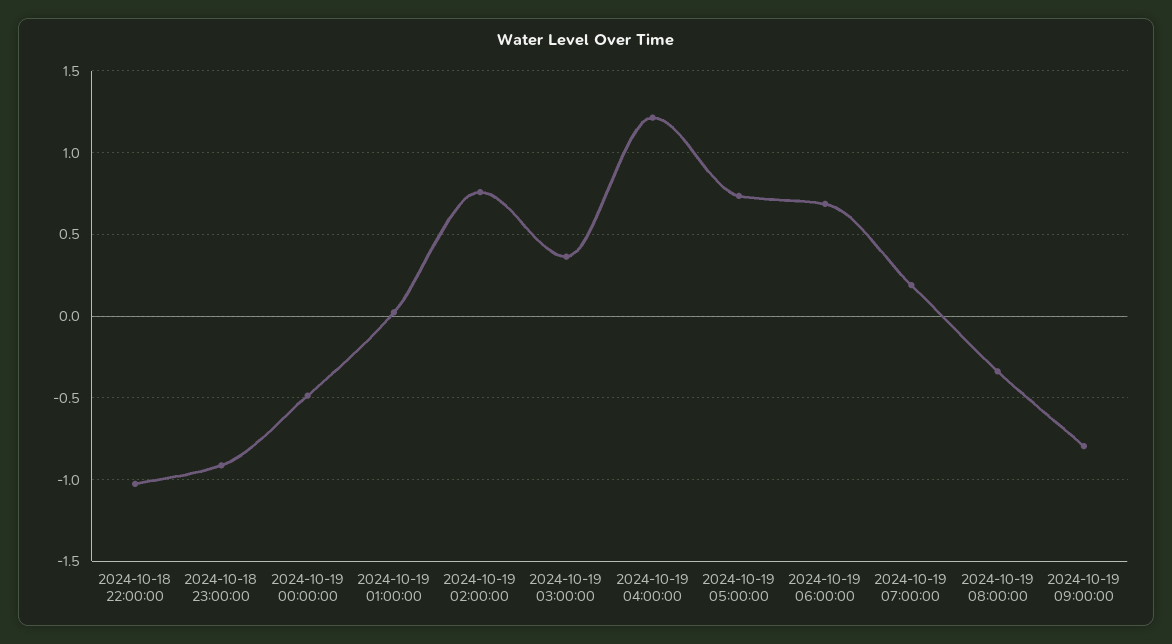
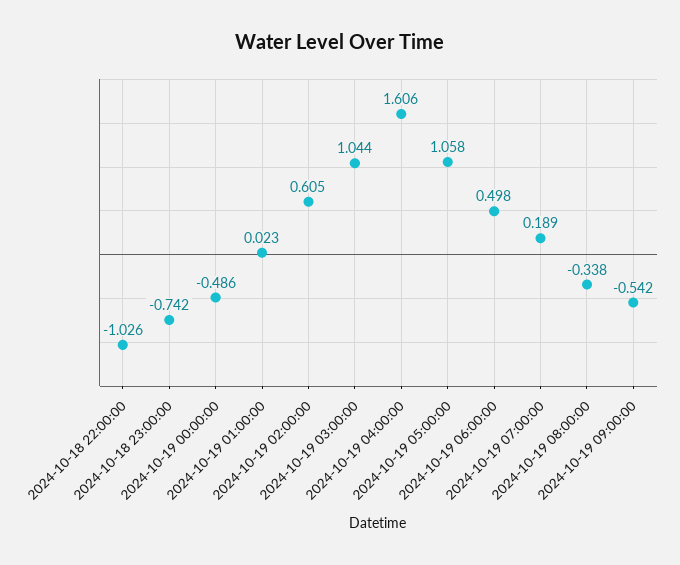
  {
    "2024-10-18 22:00:00": -1.026,
-   "2024-10-18 23:00:00": -0.9,
+   "2024-10-18 23:00:00": -0.742,
    "2024-10-19 00:00:00": -0.486,
    "2024-10-19 01:00:00": 0.023,
-   "2024-10-19 02:00:00": 0.75,
+   "2024-10-19 02:00:00": 0.605,
-   "2024-10-19 03:00:00": 0.35,
+   "2024-10-19 03:00:00": 1.044,
-   "2024-10-19 04:00:00": 1.2,
+   "2024-10-19 04:00:00": 1.606,
-   "2024-10-19 05:00:00": 0.75,
+   "2024-10-19 05:00:00": 1.058,
-   "2024-10-19 06:00:00": 0.7,
+   "2024-10-19 06:00:00": 0.498,
    "2024-10-19 07:00:00": 0.189,
    "2024-10-19 08:00:00": -0.338,
-   "2024-10-19 09:00:00": -0.8
+   "2024-10-19 09:00:00": -0.542
  }

